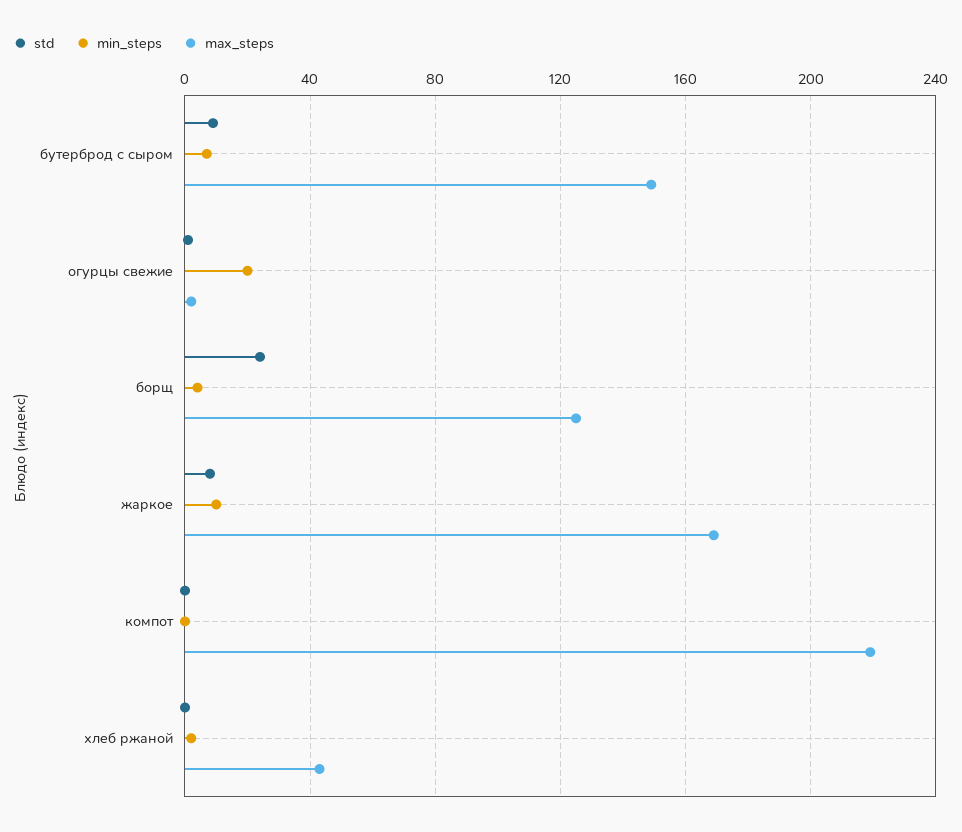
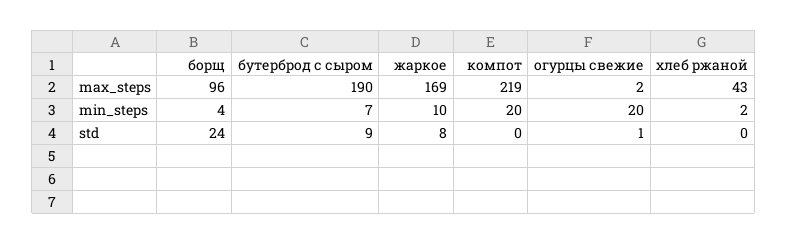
  {
    "std": {
      "бутерброд с сыром": 9,
      "огурцы свежие": 1,
      "борщ": 24,
      "жаркое": 8,
      "компот": 0,
      "хлеб ржаной": 0
    },
    "min_steps": {
      "бутерброд с сыром": 7,
      "огурцы свежие": 20,
      "борщ": 4,
      "жаркое": 10,
-     "компот": 0,
+     "компот": 20,
      "хлеб ржаной": 2
    },
    "max_steps": {
-     "бутерброд с сыром": 150,
+     "бутерброд с сыром": 190,
      "огурцы свежие": 2,
-     "борщ": 125,
+     "борщ": 96,
      "жаркое": 169,
      "компот": 219,
      "хлеб ржаной": 43
    }
  }

